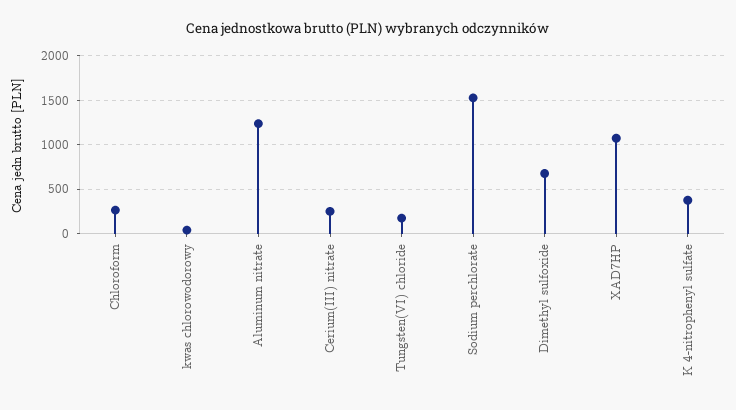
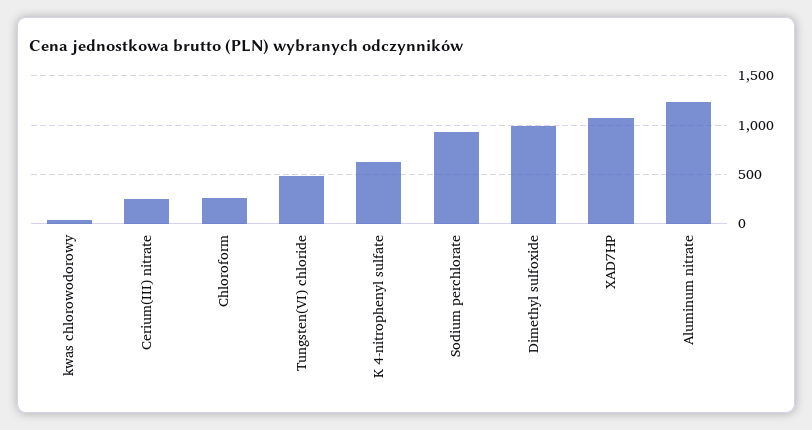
  {
    "Chloroform": 300,
    "kwas chlorowodorowy": 0,
    "Aluminum nitrate": 1200,
    "Cerium(III) nitrate": 300,
-   "Tungsten(VI) chloride": 200,
+   "Tungsten(VI) chloride": 500,
-   "Sodium perchlorate": 1500,
+   "Sodium perchlorate": 900,
-   "Dimethyl sulfoxide": 700,
+   "Dimethyl sulfoxide": 1000,
    "XAD7HP": 1100,
-   "K 4-nitrophenyl sulfate": 400
+   "K 4-nitrophenyl sulfate": 600
  }

